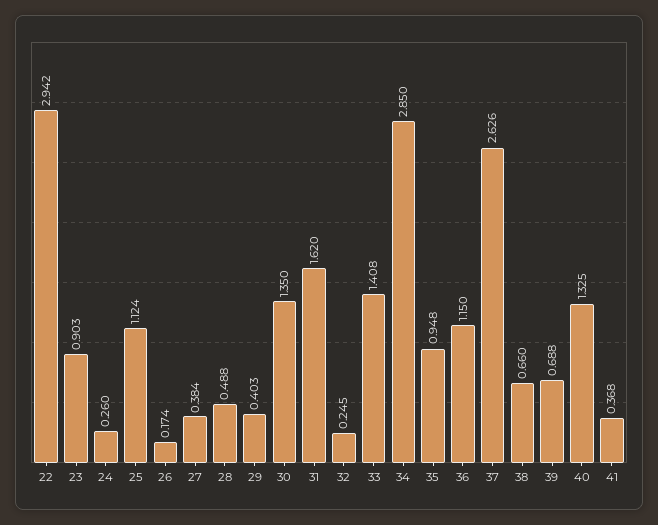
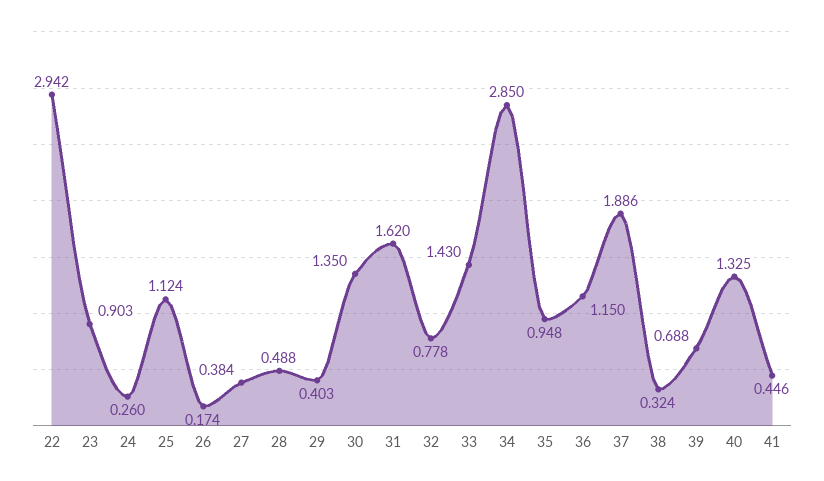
  {
    "22": 2.942,
    "23": 0.903,
    "24": 0.26,
    "25": 1.124,
    "26": 0.174,
    "27": 0.384,
    "28": 0.488,
    "29": 0.403,
    "30": 1.35,
    "31": 1.62,
-   "32": 0.245,
+   "32": 0.778,
-   "33": 1.408,
+   "33": 1.43,
    "34": 2.85,
    "35": 0.948,
    "36": 1.15,
-   "37": 2.626,
+   "37": 1.886,
-   "38": 0.66,
+   "38": 0.324,
    "39": 0.688,
    "40": 1.325,
-   "41": 0.368
+   "41": 0.446
  }

